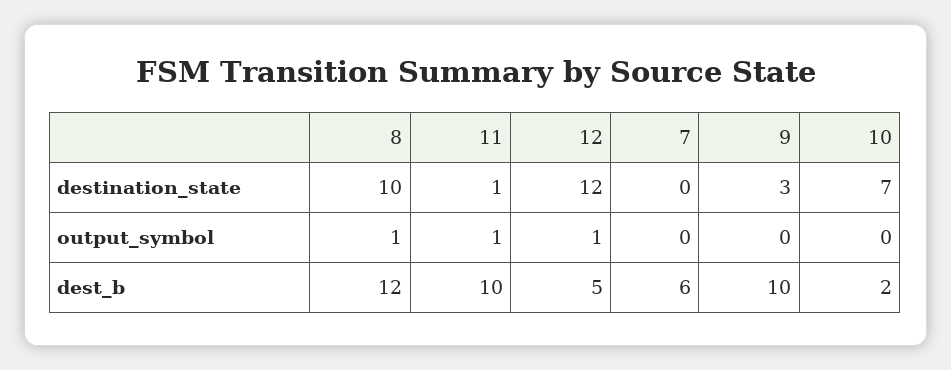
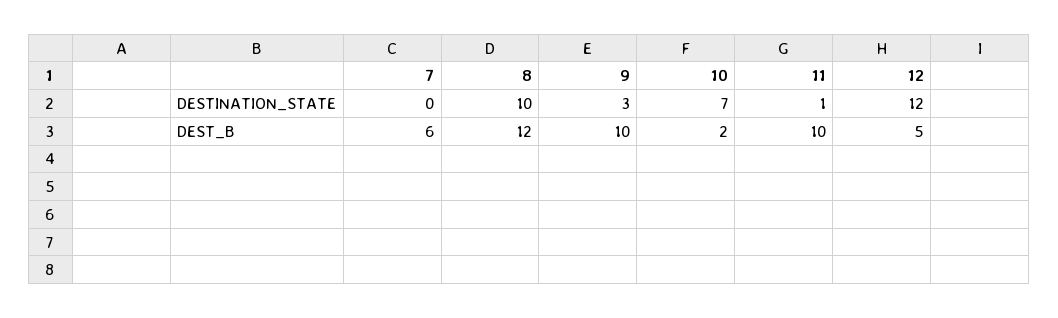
  {
    "8": {
      "destination_state": 10,
-     "output_symbol": 1,
      "dest_b": 12
    },
    "11": {
      "destination_state": 1,
-     "output_symbol": 1,
      "dest_b": 10
    },
    "12": {
      "destination_state": 12,
-     "output_symbol": 1,
      "dest_b": 5
    },
    "7": {
      "destination_state": 0,
-     "output_symbol": 0,
      "dest_b": 6
    },
    "9": {
      "destination_state": 3,
-     "output_symbol": 0,
      "dest_b": 10
    },
    "10": {
      "destination_state": 7,
-     "output_symbol": 0,
      "dest_b": 2
    }
  }

